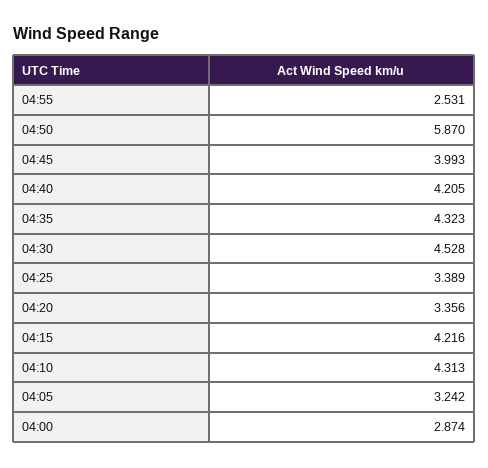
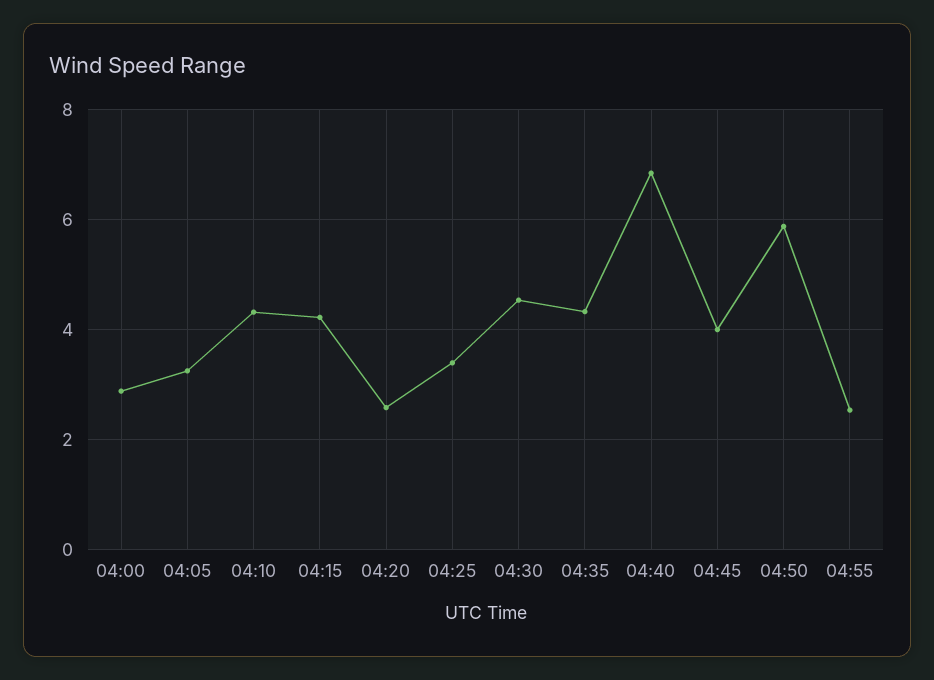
  {
    "04:55": 2.531,
    "04:50": 5.87,
    "04:45": 3.993,
-   "04:40": 4.205,
+   "04:40": 6.8,
    "04:35": 4.323,
    "04:30": 4.528,
    "04:25": 3.389,
-   "04:20": 3.356,
+   "04:20": 2.6,
    "04:15": 4.216,
    "04:10": 4.313,
    "04:05": 3.242,
    "04:00": 2.874
  }

